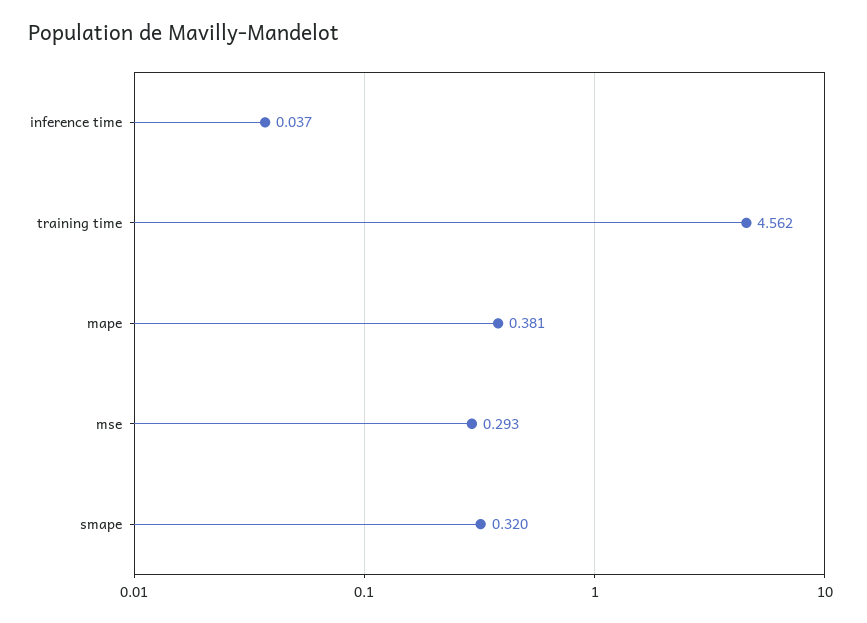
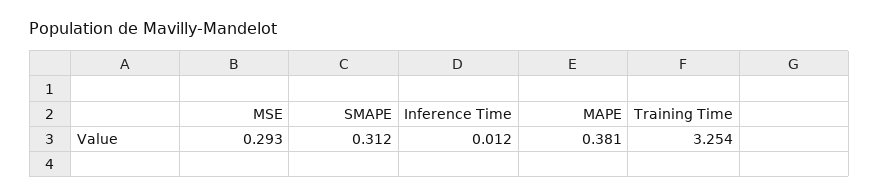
  {
-   "inference time": 0.037,
+   "inference time": 0.012,
-   "training time": 4.562,
+   "training time": 3.254,
    "mape": 0.381,
    "mse": 0.293,
-   "smape": 0.32
+   "smape": 0.312
  }

